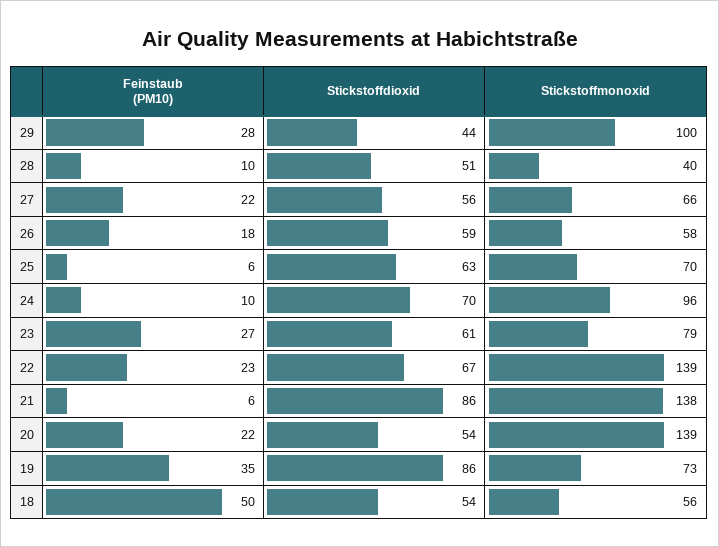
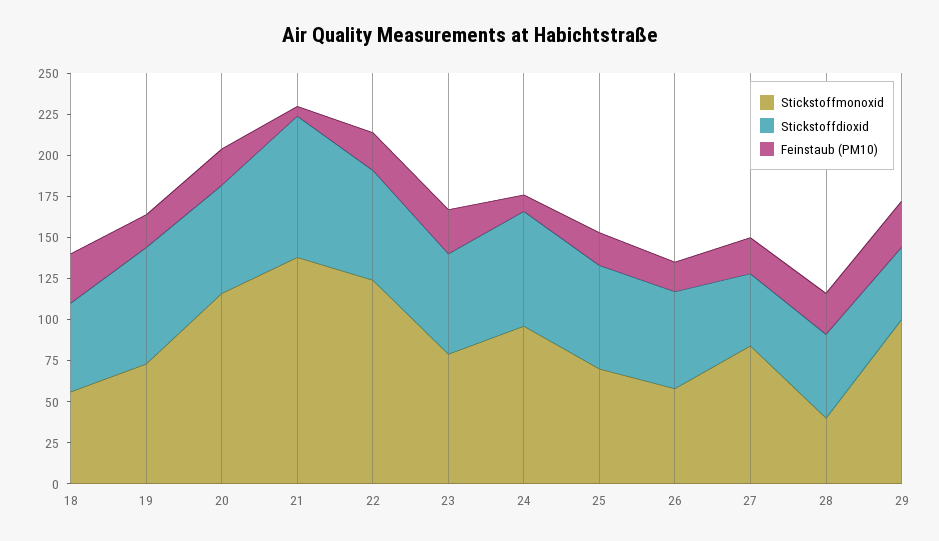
  {
    "Feinstaub (PM10)": {
      "29": 28,
-     "28": 10,
+     "28": 25,
      "27": 22,
      "26": 18,
-     "25": 6,
+     "25": 20,
      "24": 10,
      "23": 27,
      "22": 23,
      "21": 6,
      "20": 22,
-     "19": 35,
+     "19": 20,
-     "18": 50
+     "18": 30
    },
    "Stickstoffdioxid": {
      "29": 44,
      "28": 51,
-     "27": 56,
+     "27": 45,
      "26": 59,
      "25": 63,
      "24": 70,
      "23": 61,
      "22": 67,
      "21": 86,
-     "20": 54,
+     "20": 65,
-     "19": 86,
+     "19": 70,
      "18": 54
    },
    "Stickstoffmonoxid": {
      "29": 100,
      "28": 40,
-     "27": 66,
+     "27": 85,
      "26": 58,
      "25": 70,
      "24": 96,
      "23": 79,
-     "22": 139,
+     "22": 125,
      "21": 138,
-     "20": 139,
+     "20": 115,
      "19": 73,
      "18": 56
    }
  }

